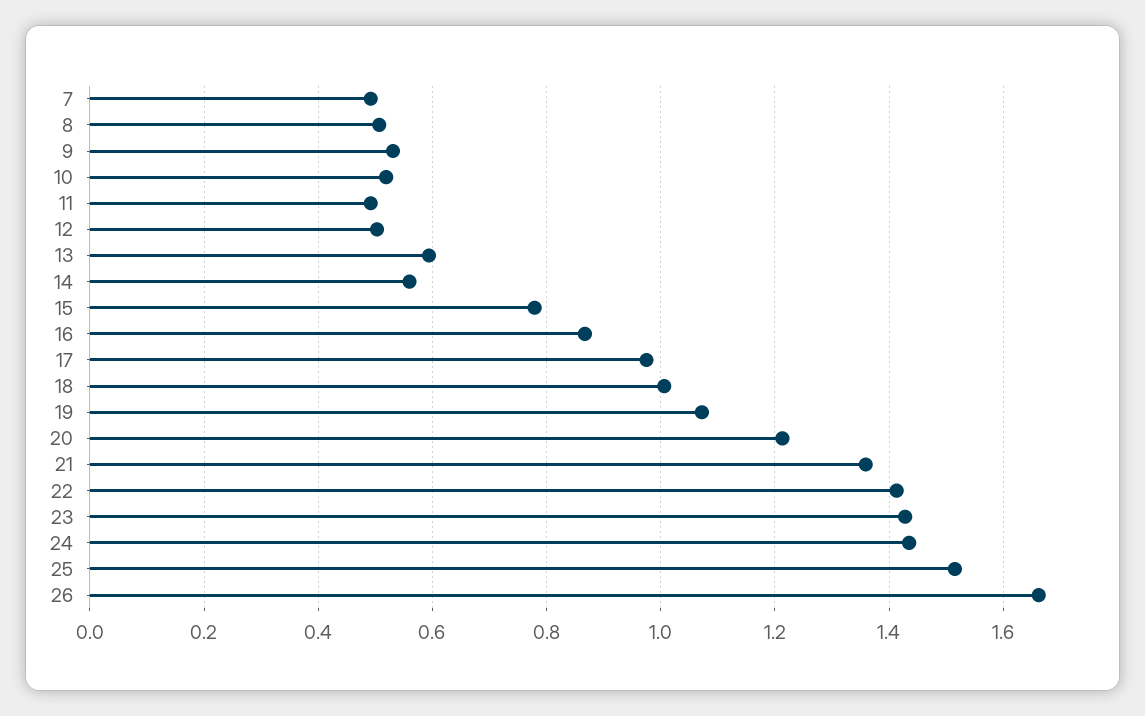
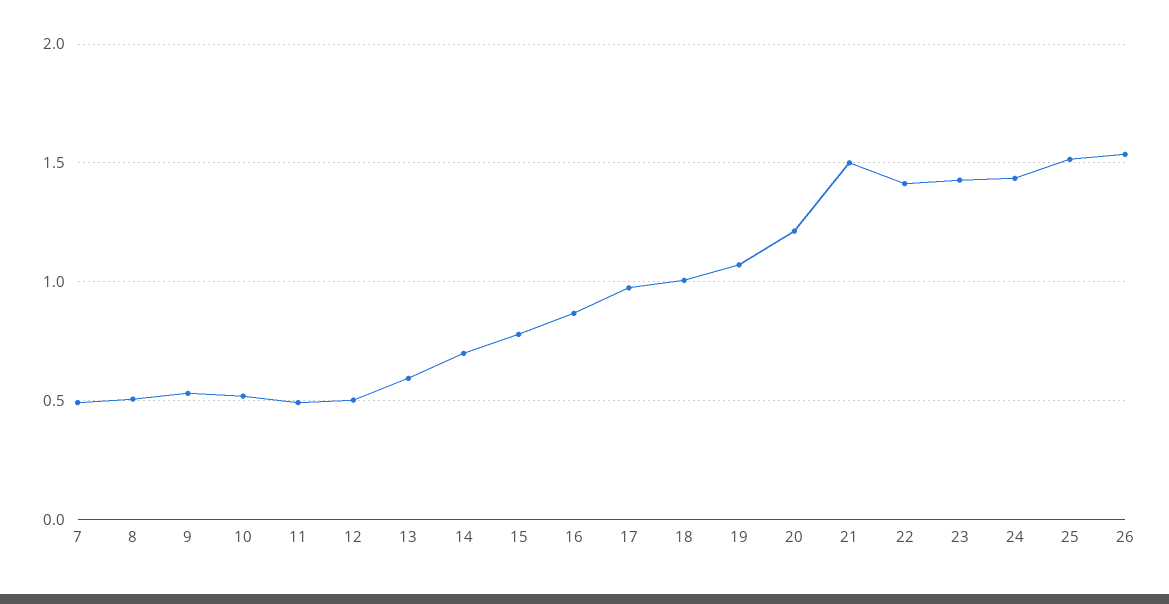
  {
    "7": 0.5,
    "8": 0.5,
    "9": 0.54,
    "10": 0.52,
    "11": 0.5,
    "12": 0.5,
    "13": 0.6,
-   "14": 0.56,
+   "14": 0.7,
    "15": 0.78,
    "16": 0.86,
    "17": 0.98,
    "18": 1,
    "19": 1.08,
    "20": 1.22,
-   "21": 1.36,
+   "21": 1.5,
    "22": 1.42,
    "23": 1.42,
    "24": 1.44,
    "25": 1.52,
-   "26": 1.66
+   "26": 1.55
  }

